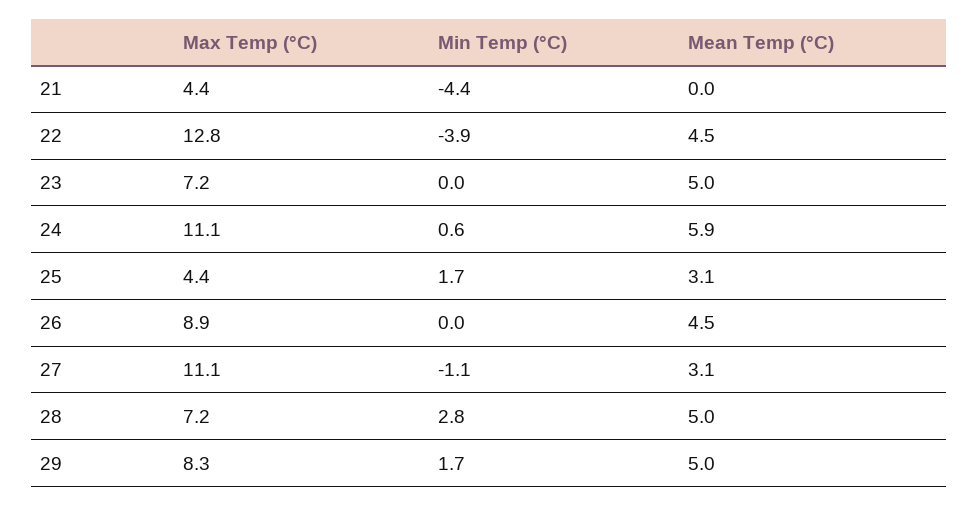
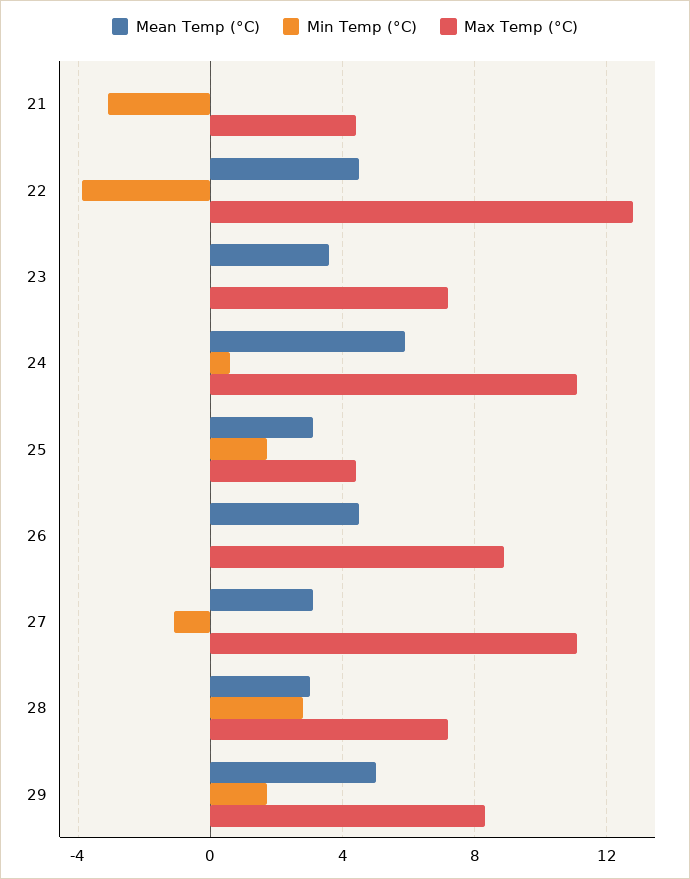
  {
    "Max Temp (°C)": {
      "21": 4.4,
      "22": 12.8,
      "23": 7.2,
      "24": 11.1,
      "25": 4.4,
      "26": 8.9,
      "27": 11.1,
      "28": 7.2,
      "29": 8.3
    },
    "Min Temp (°C)": {
-     "21": -4.4,
+     "21": -3,
      "22": -3.9,
      "23": 0,
      "24": 0.6,
      "25": 1.7,
      "26": 0,
      "27": -1.1,
      "28": 2.8,
      "29": 1.7
    },
    "Mean Temp (°C)": {
      "21": 0,
      "22": 4.5,
-     "23": 5,
+     "23": 3.5,
      "24": 5.9,
      "25": 3.1,
      "26": 4.5,
      "27": 3.1,
-     "28": 5,
+     "28": 3,
      "29": 5
    }
  }

